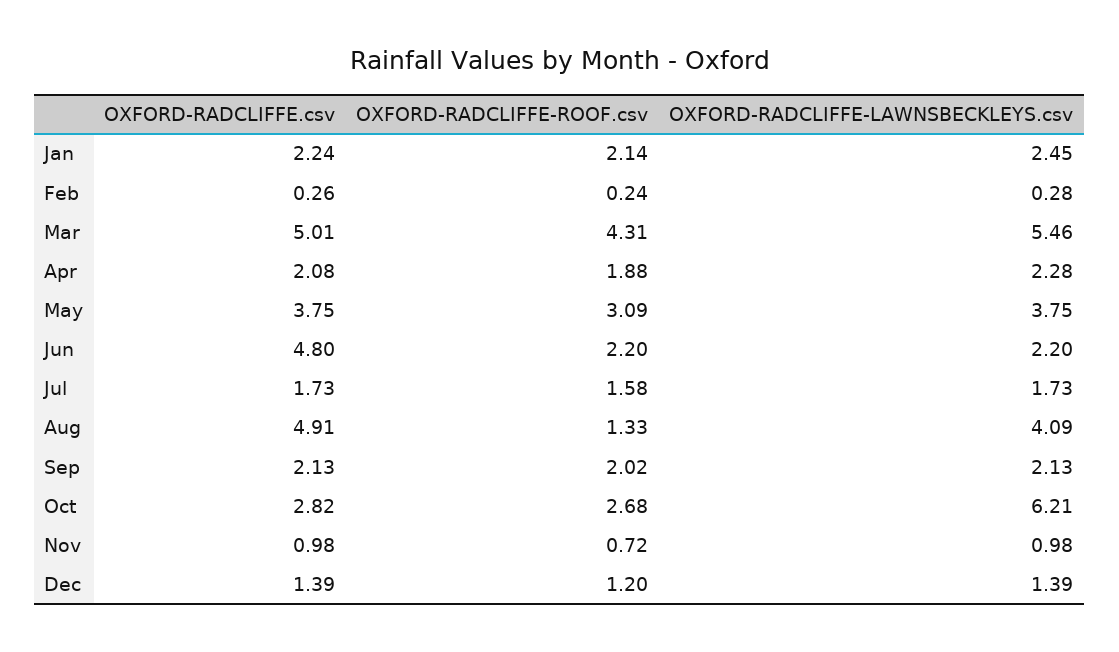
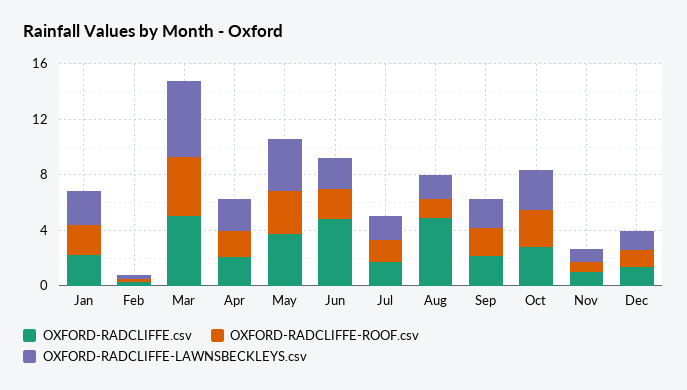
  {
    "OXFORD-RADCLIFFE.csv": {
      "Jan": 2.24,
      "Feb": 0.26,
      "Mar": 5.01,
      "Apr": 2.08,
      "May": 3.75,
      "Jun": 4.8,
      "Jul": 1.73,
      "Aug": 4.91,
      "Sep": 2.13,
      "Oct": 2.82,
      "Nov": 0.98,
      "Dec": 1.39
    },
    "OXFORD-RADCLIFFE-ROOF.csv": {
      "Jan": 2.14,
      "Feb": 0.24,
      "Mar": 4.31,
      "Apr": 1.88,
      "May": 3.09,
      "Jun": 2.2,
      "Jul": 1.58,
      "Aug": 1.33,
      "Sep": 2.02,
      "Oct": 2.68,
      "Nov": 0.72,
      "Dec": 1.2
    },
    "OXFORD-RADCLIFFE-LAWNSBECKLEYS.csv": {
      "Jan": 2.45,
      "Feb": 0.28,
      "Mar": 5.46,
      "Apr": 2.28,
      "May": 3.75,
      "Jun": 2.2,
      "Jul": 1.73,
-     "Aug": 4.09,
+     "Aug": 2,
      "Sep": 2.13,
-     "Oct": 6.21,
+     "Oct": 3,
      "Nov": 0.98,
      "Dec": 1.39
    }
  }

